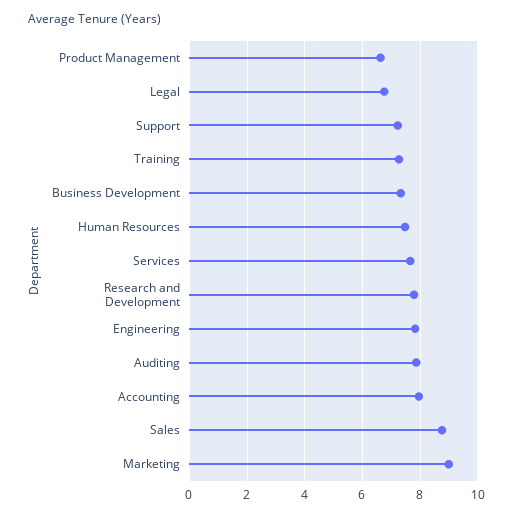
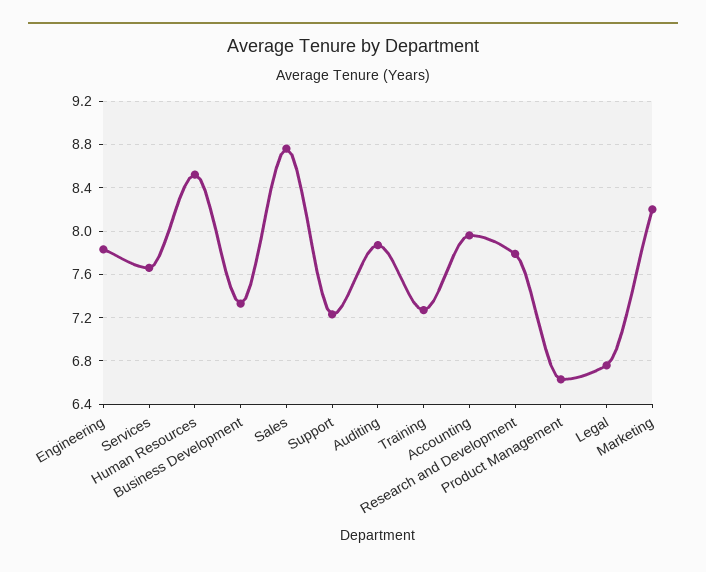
  {
    "Product Management": 6.6,
    "Legal": 6.8,
    "Support": 7.2,
    "Training": 7.3,
    "Business Development": 7.3,
-   "Human Resources": 7.5,
+   "Human Resources": 8.5,
    "Services": 7.7,
    "Research and Development": 7.8,
    "Engineering": 7.8,
    "Auditing": 7.9,
    "Accounting": 8,
    "Sales": 8.8,
-   "Marketing": 9
+   "Marketing": 8.2
  }

